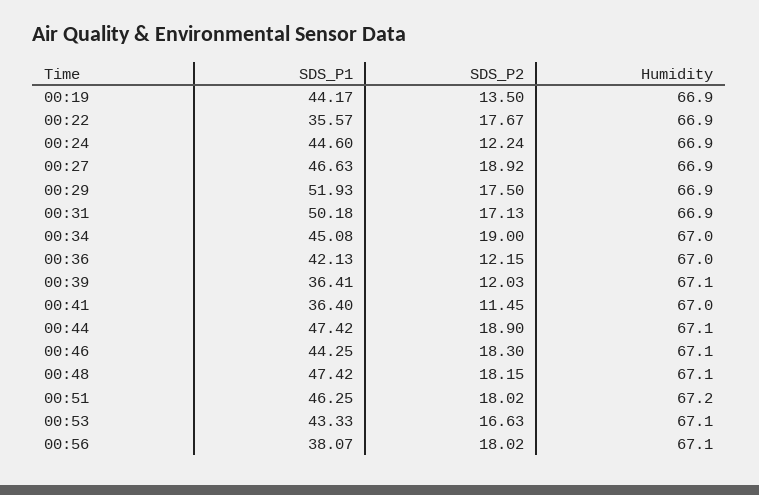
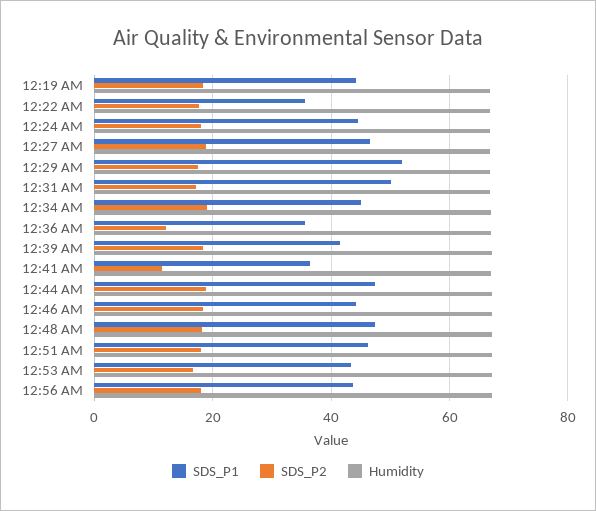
  {
    "SDS_P1": {
      "00:19": 44.17,
      "00:22": 35.57,
      "00:24": 44.6,
      "00:27": 46.63,
      "00:29": 51.93,
      "00:31": 50.18,
      "00:34": 45.08,
-     "00:36": 42.13,
+     "00:36": 36,
-     "00:39": 36.41,
+     "00:39": 42,
      "00:41": 36.4,
      "00:44": 47.42,
      "00:46": 44.25,
      "00:48": 47.42,
      "00:51": 46.25,
      "00:53": 43.33,
-     "00:56": 38.07
+     "00:56": 44
    },
    "SDS_P2": {
-     "00:19": 13.5,
+     "00:19": 18,
      "00:22": 17.67,
-     "00:24": 12.24,
+     "00:24": 18,
      "00:27": 18.92,
      "00:29": 17.5,
      "00:31": 17.13,
      "00:34": 19,
      "00:36": 12.15,
-     "00:39": 12.03,
+     "00:39": 18,
      "00:41": 11.45,
      "00:44": 18.9,
      "00:46": 18.3,
      "00:48": 18.15,
      "00:51": 18.02,
      "00:53": 16.63,
      "00:56": 18.02
    },
    "Humidity": {
      "00:19": 66.9,
      "00:22": 66.9,
      "00:24": 66.9,
      "00:27": 66.9,
      "00:29": 66.9,
      "00:31": 66.9,
      "00:34": 67,
      "00:36": 67,
      "00:39": 67.1,
      "00:41": 67,
      "00:44": 67.1,
      "00:46": 67.1,
      "00:48": 67.1,
      "00:51": 67.2,
      "00:53": 67.1,
      "00:56": 67.1
    }
  }

